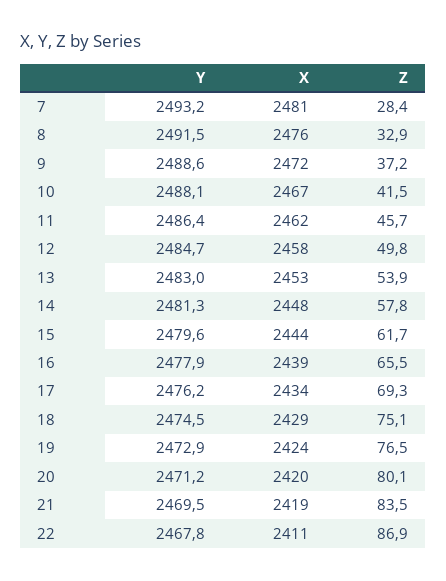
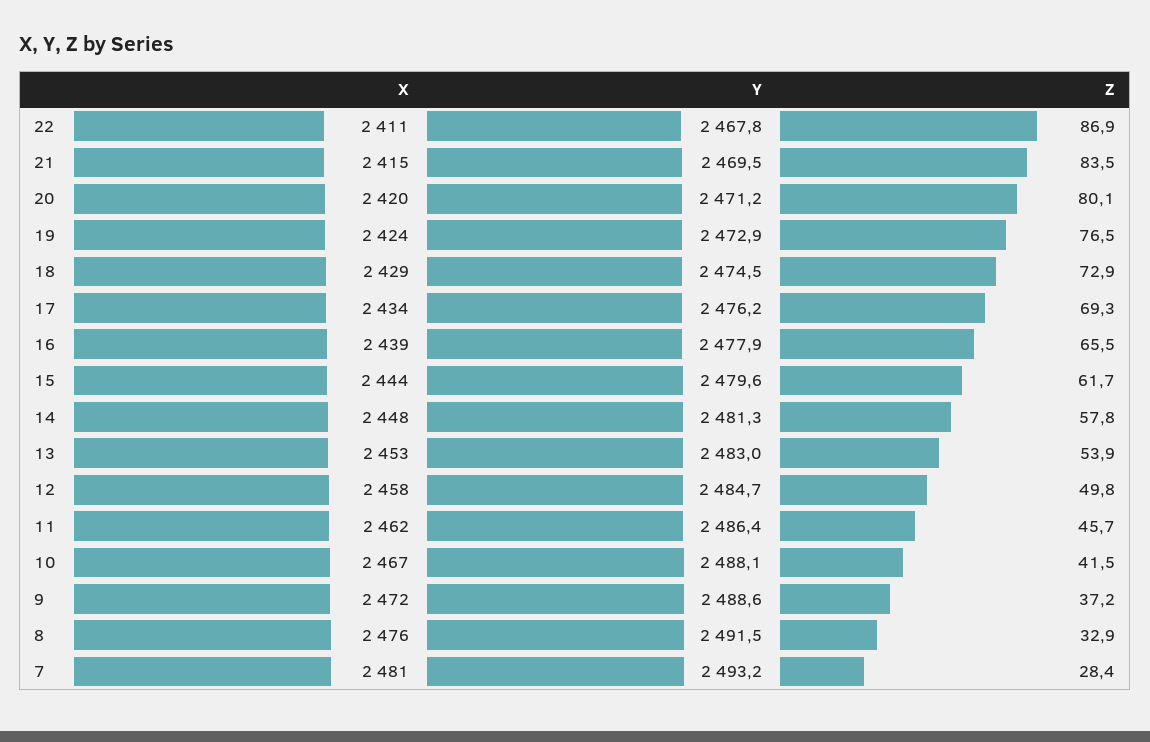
  {
    "Y": {
      "7": 2493.2,
      "8": 2491.5,
      "9": 2488.6,
      "10": 2488.1,
      "11": 2486.4,
      "12": 2484.7,
      "13": 2483,
      "14": 2481.3,
      "15": 2479.6,
      "16": 2477.9,
      "17": 2476.2,
      "18": 2474.5,
      "19": 2472.9,
      "20": 2471.2,
      "21": 2469.5,
      "22": 2467.8
    },
    "X": {
      "7": 2481,
      "8": 2476,
      "9": 2472,
      "10": 2467,
      "11": 2462,
      "12": 2458,
      "13": 2453,
      "14": 2448,
      "15": 2444,
      "16": 2439,
      "17": 2434,
      "18": 2429,
      "19": 2424,
      "20": 2420,
-     "21": 2419,
+     "21": 2415,
      "22": 2411
    },
    "Z": {
      "7": 28.4,
      "8": 32.9,
      "9": 37.2,
      "10": 41.5,
      "11": 45.7,
      "12": 49.8,
      "13": 53.9,
      "14": 57.8,
      "15": 61.7,
      "16": 65.5,
      "17": 69.3,
-     "18": 75.1,
+     "18": 72.9,
      "19": 76.5,
      "20": 80.1,
      "21": 83.5,
      "22": 86.9
    }
  }

